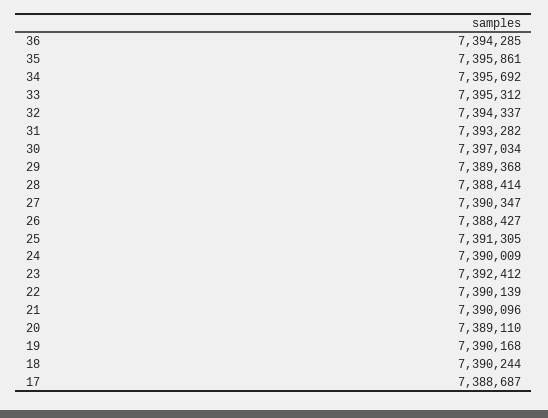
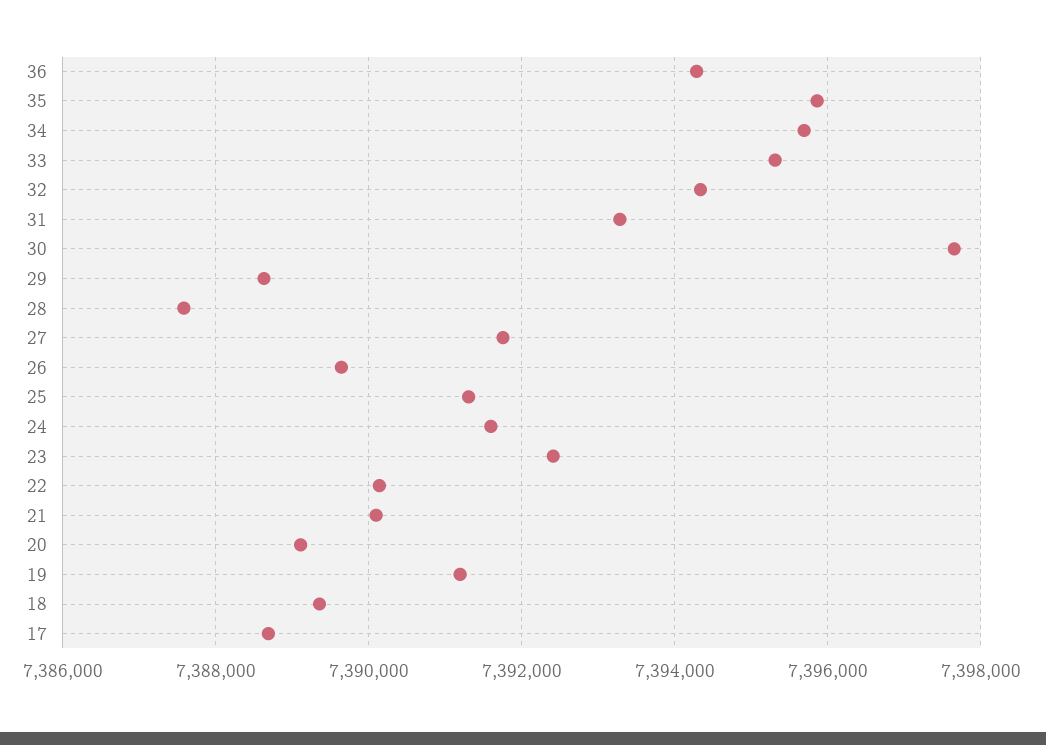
  {
    "36": 7394285,
    "35": 7395861,
    "34": 7395692,
    "33": 7395312,
    "32": 7394337,
    "31": 7393282,
-   "30": 7397034,
+   "30": 7397600,
-   "29": 7389368,
+   "29": 7388600,
-   "28": 7388414,
+   "28": 7387600,
-   "27": 7390347,
+   "27": 7391800,
-   "26": 7388427,
+   "26": 7389600,
    "25": 7391305,
-   "24": 7390009,
+   "24": 7391600,
    "23": 7392412,
    "22": 7390139,
    "21": 7390096,
    "20": 7389110,
-   "19": 7390168,
+   "19": 7391200,
-   "18": 7390244,
+   "18": 7389400,
    "17": 7388687
  }

